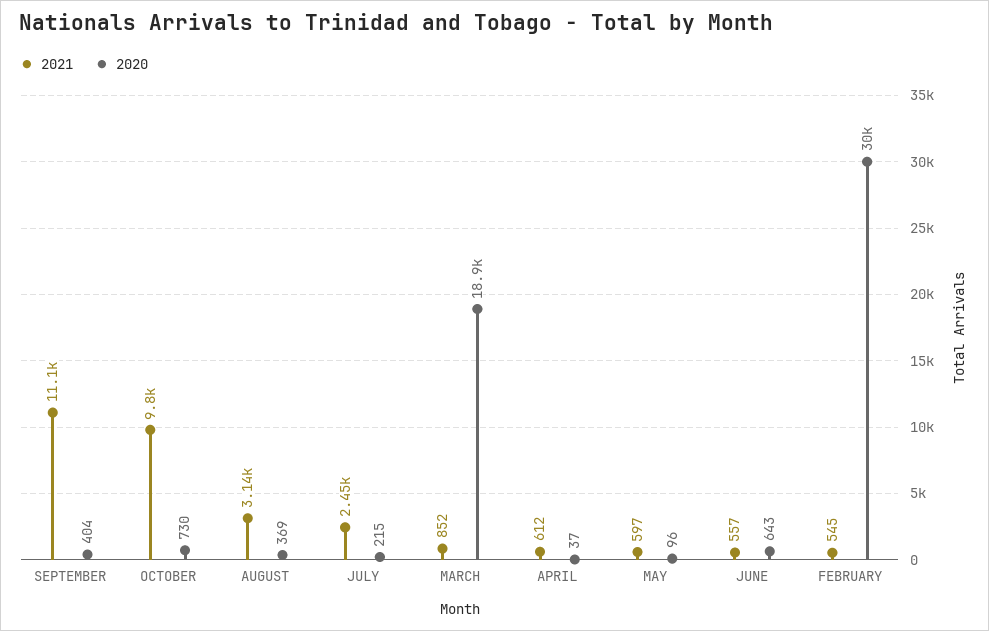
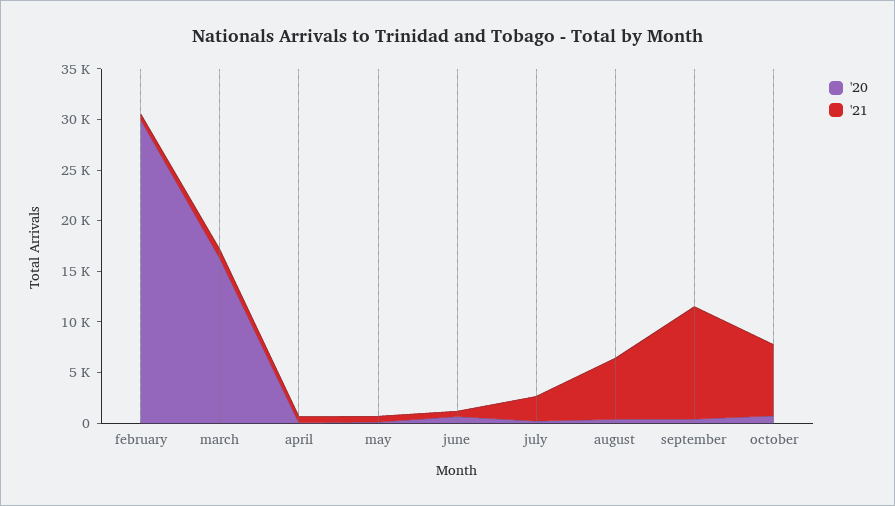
  {
    "2021": {
      "SEPTEMBER": 11100,
-     "OCTOBER": 9800,
+     "OCTOBER": 7000,
-     "AUGUST": 3140,
+     "AUGUST": 6000,
      "JULY": 2450,
      "MARCH": 852,
      "APRIL": 612,
      "MAY": 597,
      "JUNE": 557,
      "FEBRUARY": 545
    },
    "2020": {
      "SEPTEMBER": 404,
      "OCTOBER": 730,
      "AUGUST": 369,
      "JULY": 215,
-     "MARCH": 18900,
+     "MARCH": 16000,
      "APRIL": 37,
      "MAY": 96,
      "JUNE": 643,
      "FEBRUARY": 30000
    }
  }

